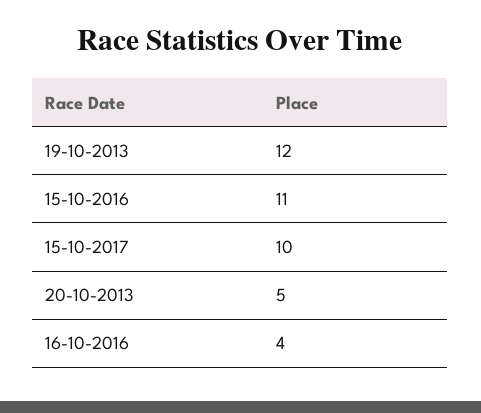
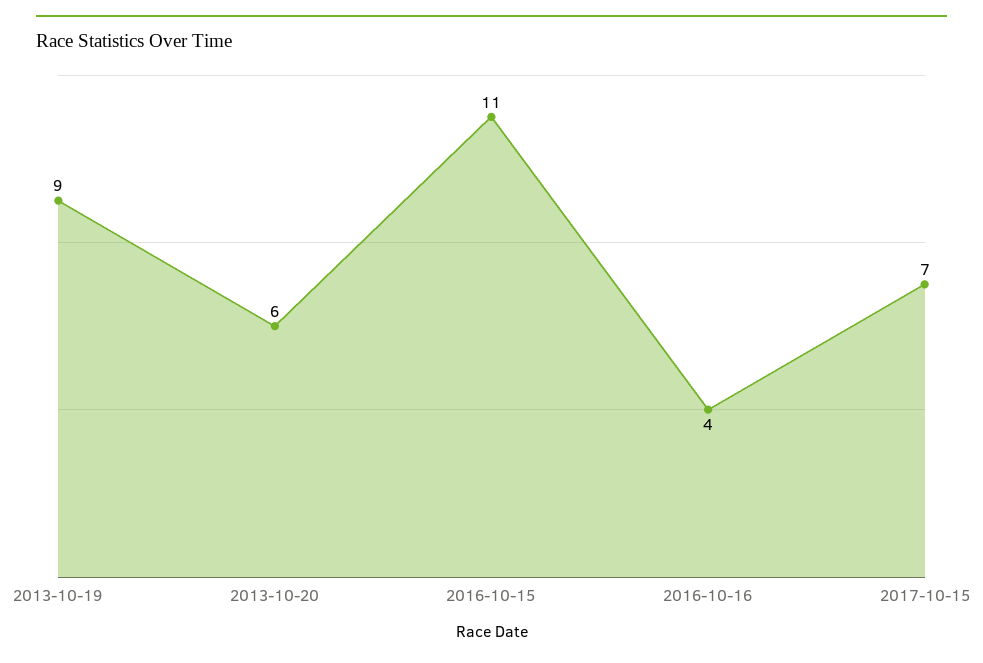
  {
-   "19-10-2013": 12,
+   "19-10-2013": 9,
    "15-10-2016": 11,
-   "15-10-2017": 10,
+   "15-10-2017": 7,
-   "20-10-2013": 5,
+   "20-10-2013": 6,
    "16-10-2016": 4
  }

